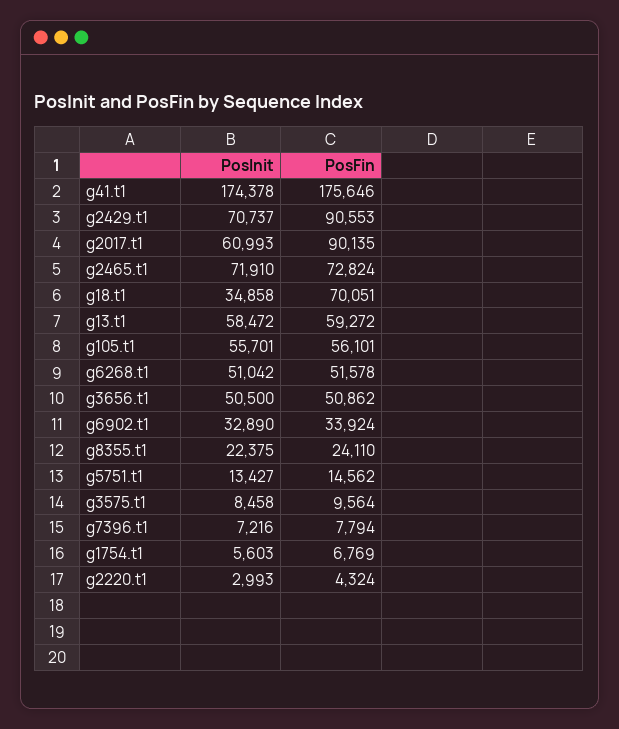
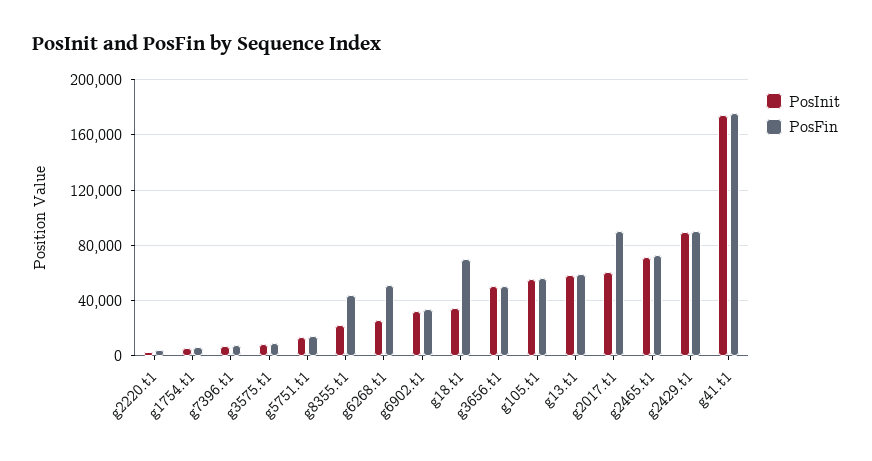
  {
    "PosInit": {
      "g41.t1": 174378,
-     "g2429.t1": 70737,
+     "g2429.t1": 90000,
      "g2017.t1": 60993,
      "g2465.t1": 71910,
      "g18.t1": 34858,
      "g13.t1": 58472,
      "g105.t1": 55701,
-     "g6268.t1": 51042,
+     "g6268.t1": 25000,
      "g3656.t1": 50500,
      "g6902.t1": 32890,
      "g8355.t1": 22375,
      "g5751.t1": 13427,
      "g3575.t1": 8458,
      "g7396.t1": 7216,
      "g1754.t1": 5603,
      "g2220.t1": 2993
    },
    "PosFin": {
      "g41.t1": 175646,
      "g2429.t1": 90553,
      "g2017.t1": 90135,
      "g2465.t1": 72824,
      "g18.t1": 70051,
      "g13.t1": 59272,
      "g105.t1": 56101,
      "g6268.t1": 51578,
      "g3656.t1": 50862,
      "g6902.t1": 33924,
-     "g8355.t1": 24110,
+     "g8355.t1": 45000,
      "g5751.t1": 14562,
      "g3575.t1": 9564,
      "g7396.t1": 7794,
      "g1754.t1": 6769,
      "g2220.t1": 4324
    }
  }

